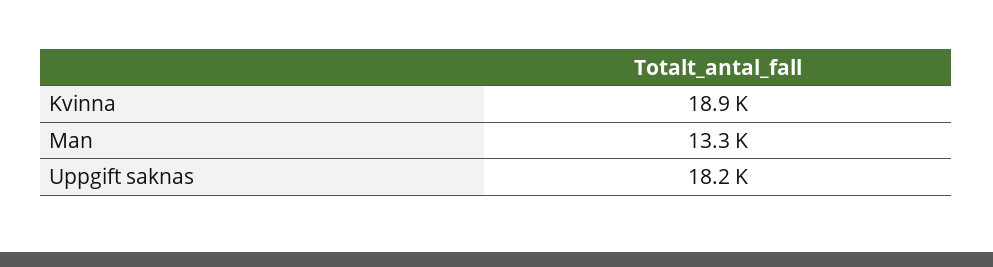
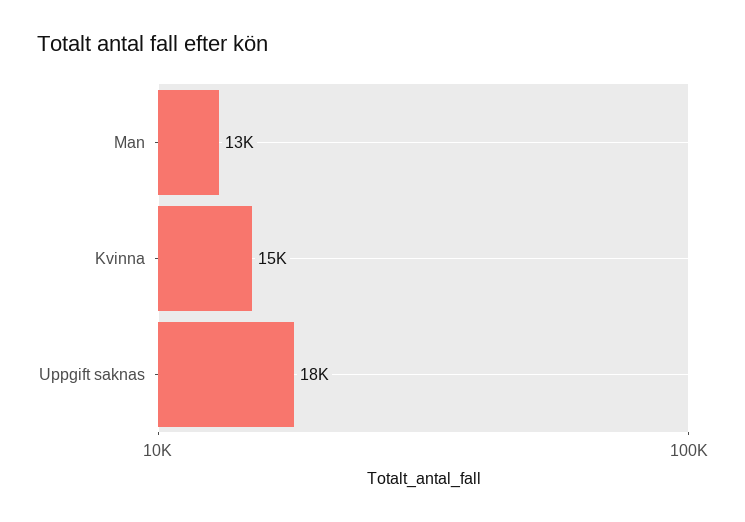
  {
-   "Kvinna": 18900,
+   "Kvinna": 15000,
    "Man": 13300,
    "Uppgift saknas": 18200
  }

